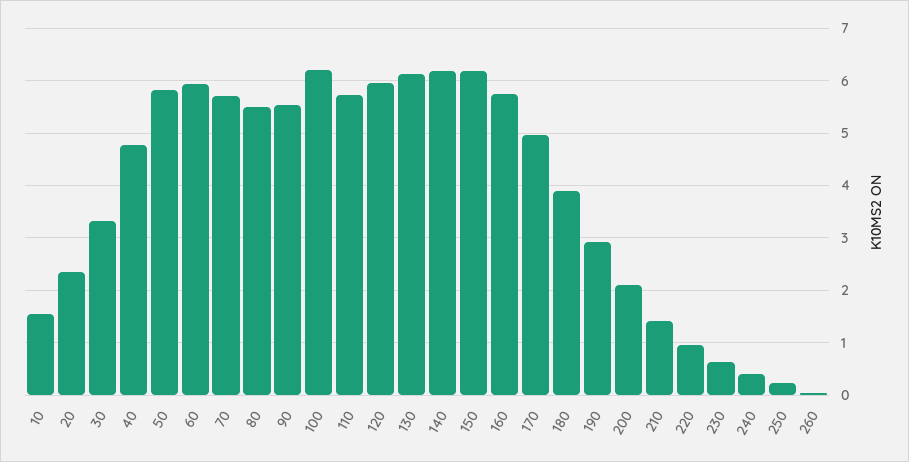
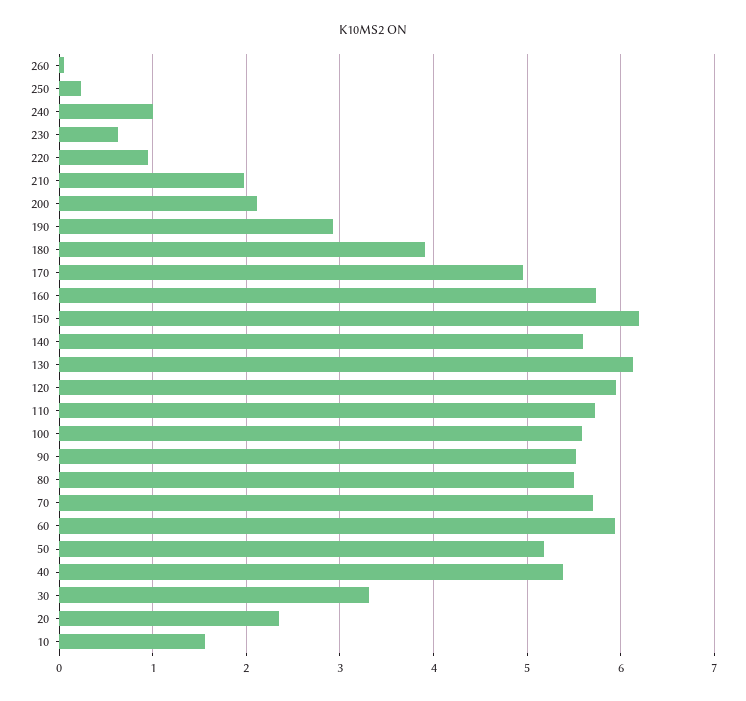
  {
    "10": 1.6,
    "20": 2.4,
    "30": 3.3,
-   "40": 4.8,
+   "40": 5.4,
-   "50": 5.8,
+   "50": 5.2,
    "60": 5.9,
    "70": 5.7,
    "80": 5.5,
    "90": 5.5,
-   "100": 6.2,
+   "100": 5.6,
    "110": 5.7,
    "120": 5.9,
    "130": 6.1,
-   "140": 6.2,
+   "140": 5.6,
    "150": 6.2,
    "160": 5.7,
    "170": 5,
    "180": 3.9,
    "190": 2.9,
    "200": 2.1,
-   "210": 1.4,
+   "210": 2,
    "220": 1,
    "230": 0.6,
-   "240": 0.4,
+   "240": 1,
    "250": 0.2,
    "260": 0.1
  }

